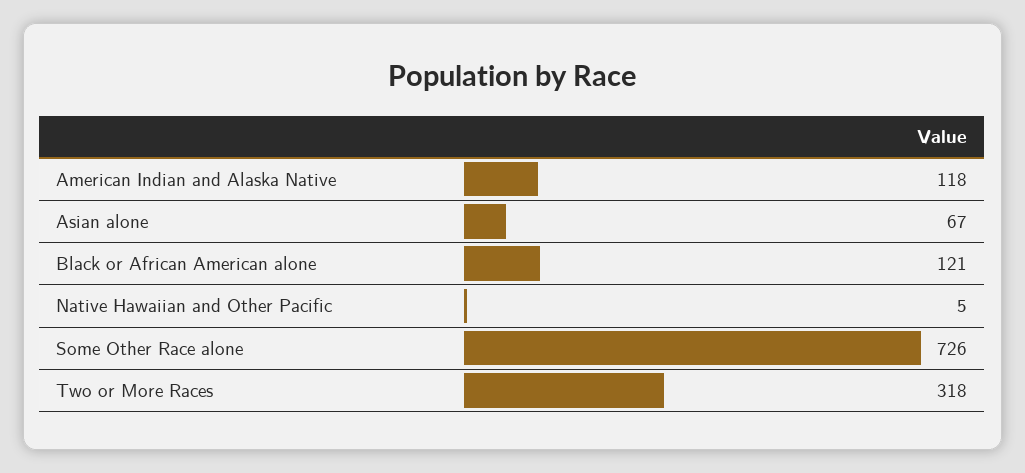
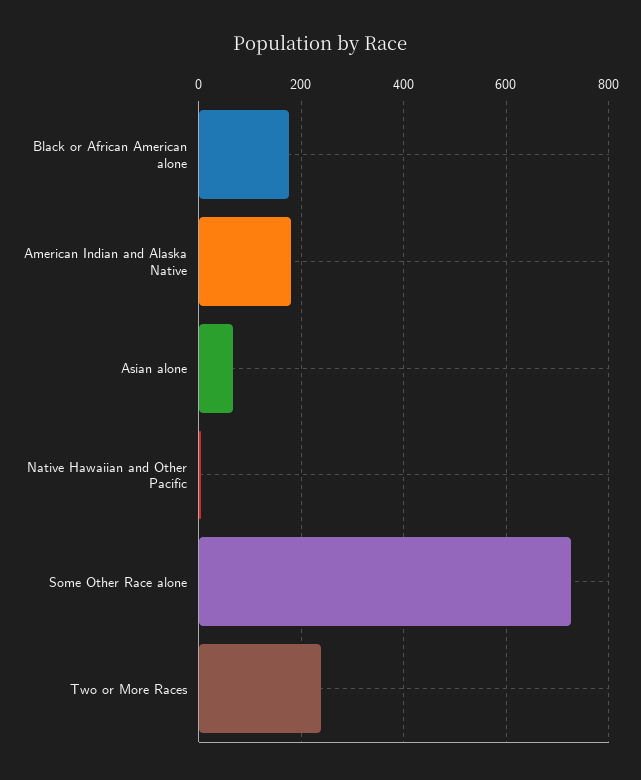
  {
-   "American Indian and Alaska Native": 118,
+   "American Indian and Alaska Native": 180,
    "Asian alone": 67,
-   "Black or African American alone": 121,
+   "Black or African American alone": 180,
    "Native Hawaiian and Other Pacific": 5,
    "Some Other Race alone": 726,
-   "Two or More Races": 318
+   "Two or More Races": 240
  }

